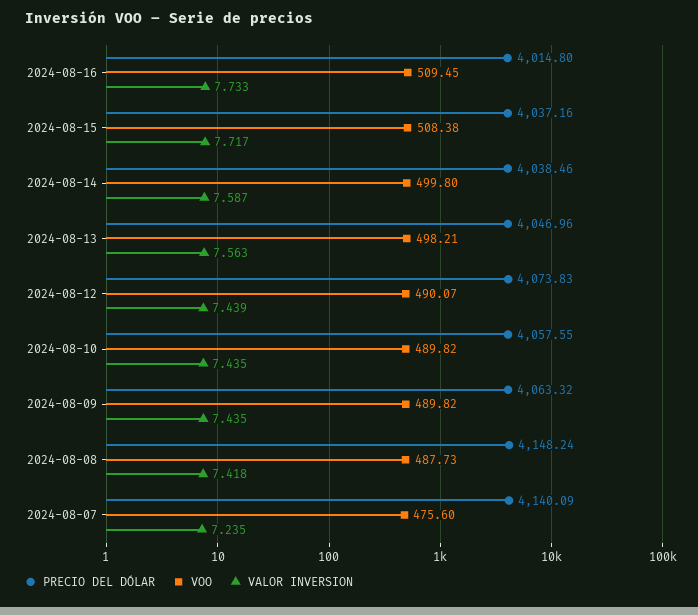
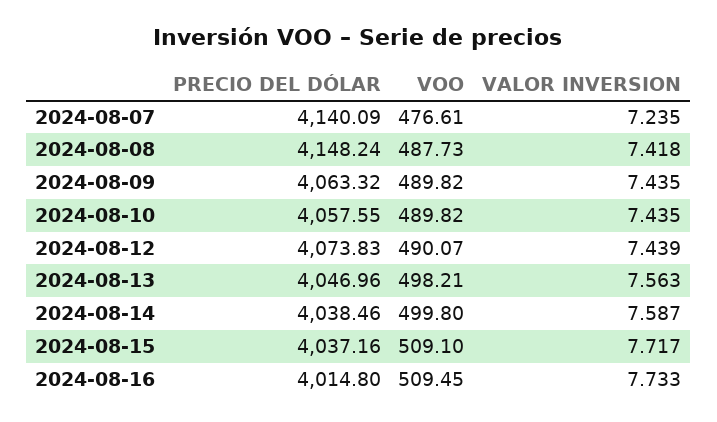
  {
    "PRECIO DEL DÓLAR": {
      "2024-08-16": 4014.8,
      "2024-08-15": 4037.16,
      "2024-08-14": 4038.46,
      "2024-08-13": 4046.96,
      "2024-08-12": 4073.83,
      "2024-08-10": 4057.55,
      "2024-08-09": 4063.32,
      "2024-08-08": 4148.24,
      "2024-08-07": 4140.09
    },
    "VOO": {
      "2024-08-16": 509.45,
-     "2024-08-15": 508.38,
+     "2024-08-15": 509.1,
      "2024-08-14": 499.8,
      "2024-08-13": 498.21,
      "2024-08-12": 490.07,
      "2024-08-10": 489.82,
      "2024-08-09": 489.82,
      "2024-08-08": 487.73,
-     "2024-08-07": 475.6
+     "2024-08-07": 476.61
    },
    "VALOR INVERSION": {
      "2024-08-16": 7.733,
      "2024-08-15": 7.717,
      "2024-08-14": 7.587,
      "2024-08-13": 7.563,
      "2024-08-12": 7.439,
      "2024-08-10": 7.435,
      "2024-08-09": 7.435,
      "2024-08-08": 7.418,
      "2024-08-07": 7.235
    }
  }

